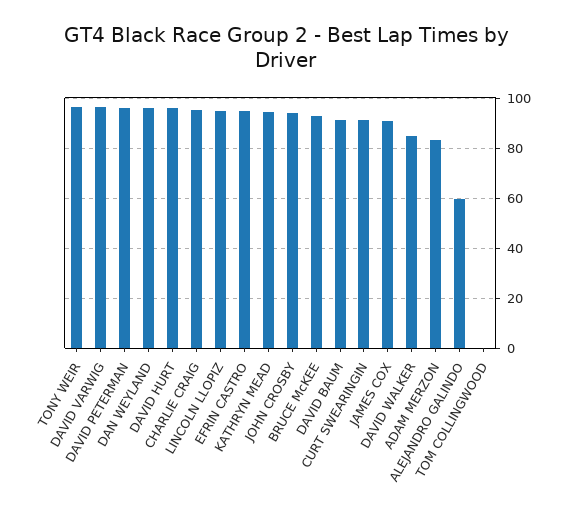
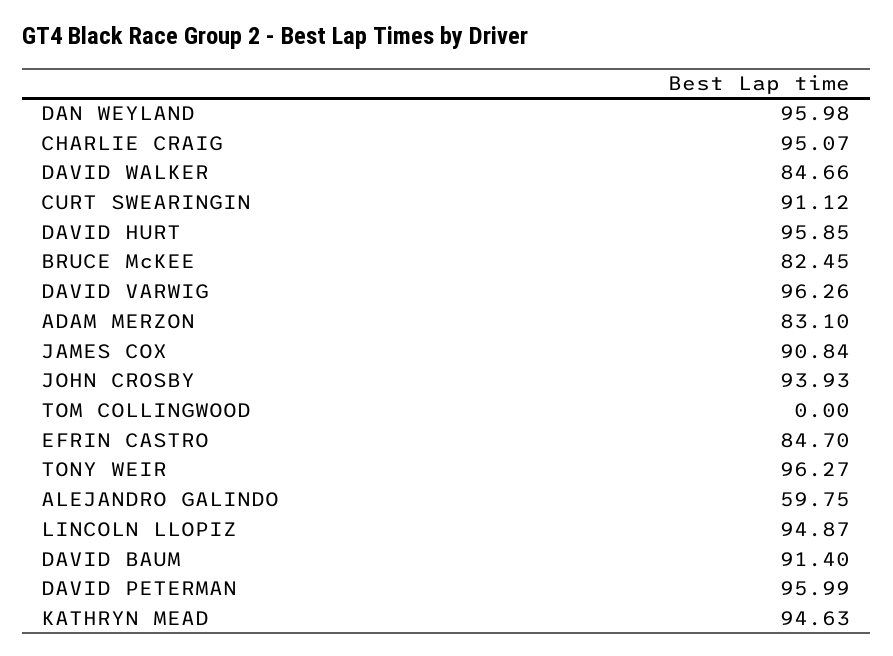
  {
    "TONY WEIR": 96.27,
    "DAVID VARWIG": 96.26,
    "DAVID PETERMAN": 95.99,
    "DAN WEYLAND": 95.98,
    "DAVID HURT": 95.85,
    "CHARLIE CRAIG": 95.07,
    "LINCOLN LLOPIZ": 94.87,
-   "EFRIN CASTRO": 95,
+   "EFRIN CASTRO": 84.7,
    "KATHRYN MEAD": 94.63,
    "JOHN CROSBY": 93.93,
-   "BRUCE McKEE": 92.5,
+   "BRUCE McKEE": 82.45,
    "DAVID BAUM": 91.4,
    "CURT SWEARINGIN": 91.12,
    "JAMES COX": 90.84,
    "DAVID WALKER": 84.66,
    "ADAM MERZON": 83.1,
    "ALEJANDRO GALINDO": 59.75,
    "TOM COLLINGWOOD": 0
  }

